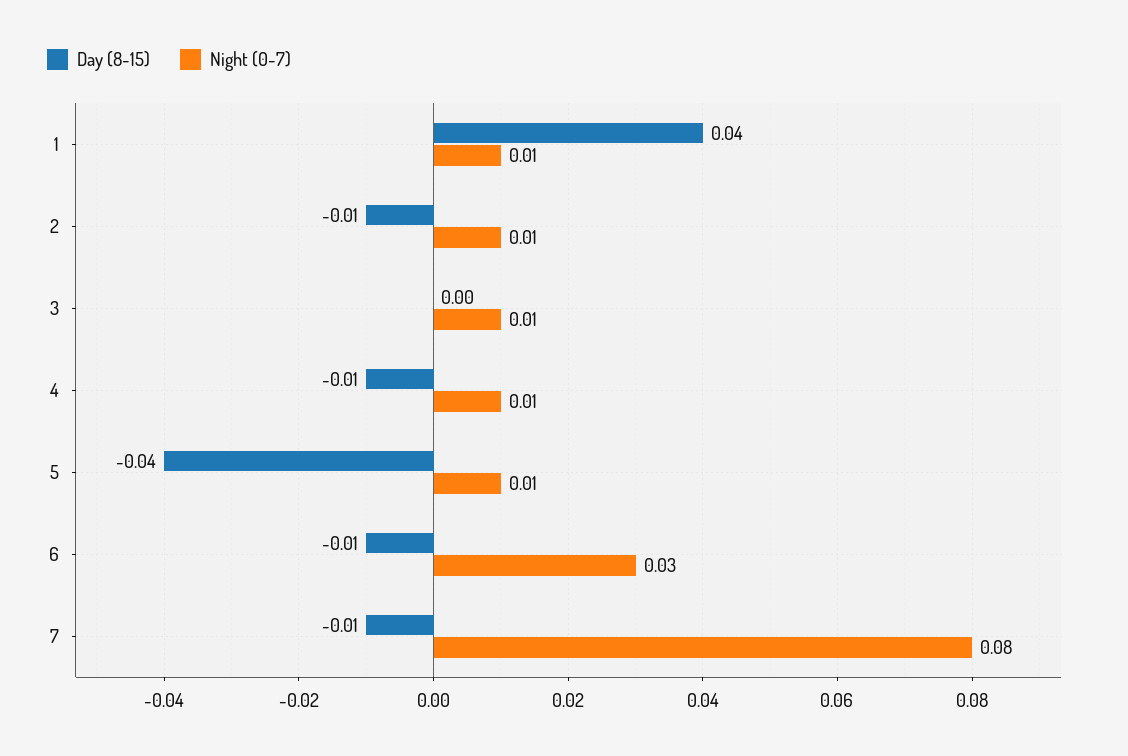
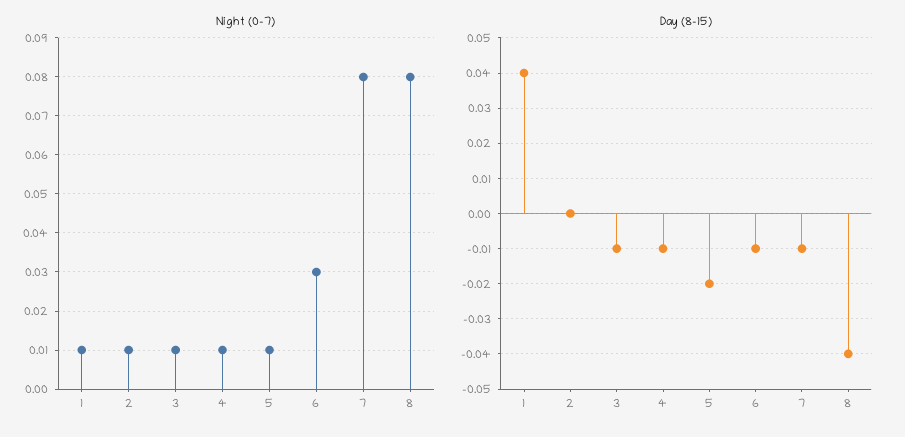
  {
    "Day (8-15)": {
      "1": 0.04,
-     "2": -0.01,
+     "2": 0,
-     "3": 0,
+     "3": -0.01,
      "4": -0.01,
-     "5": -0.04,
+     "5": -0.02,
      "6": -0.01,
-     "7": -0.01
+     "7": -0.01,
+     "8": -0.04
    },
    "Night (0-7)": {
      "1": 0.01,
      "2": 0.01,
      "3": 0.01,
      "4": 0.01,
      "5": 0.01,
      "6": 0.03,
-     "7": 0.08
+     "7": 0.08,
+     "8": 0.08
    }
  }

